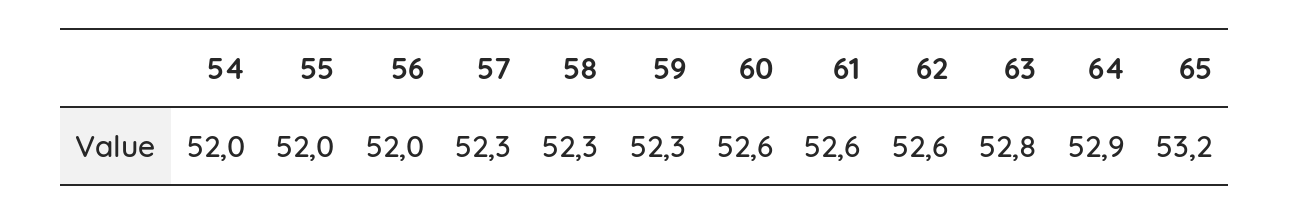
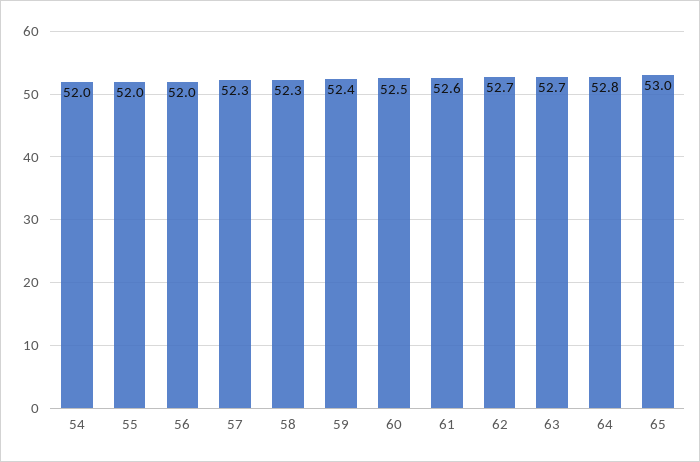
  {
    "54": 52,
    "55": 52,
    "56": 52,
    "57": 52.3,
    "58": 52.3,
-   "59": 52.3,
+   "59": 52.4,
-   "60": 52.6,
+   "60": 52.5,
    "61": 52.6,
-   "62": 52.6,
+   "62": 52.7,
-   "63": 52.8,
+   "63": 52.7,
-   "64": 52.9,
+   "64": 52.8,
-   "65": 53.2
+   "65": 53
  }

